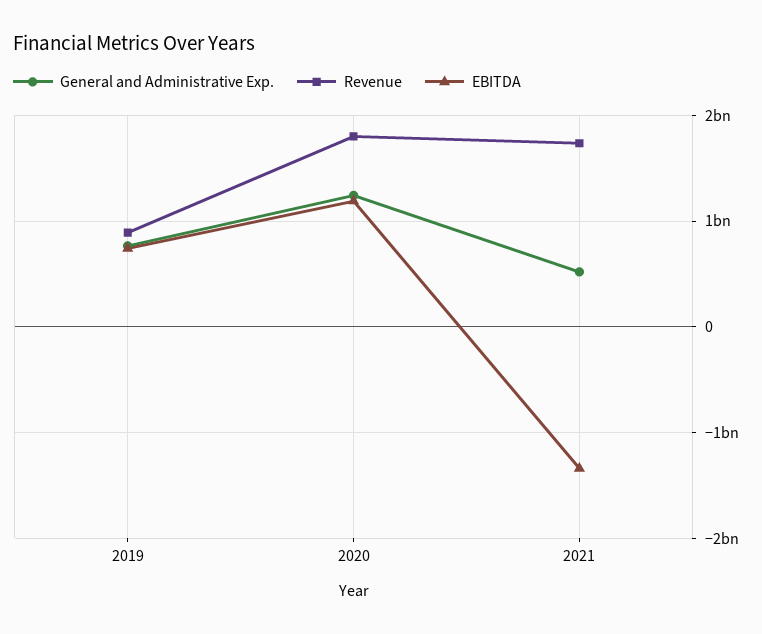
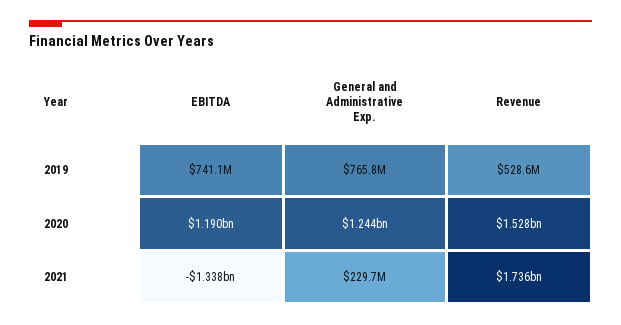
  {
    "General and Administrative Exp.": {
      "2019": 765800000,
      "2020": 1244000000,
-     "2021": 500000000
+     "2021": 229700000
    },
    "Revenue": {
-     "2019": 900000000,
+     "2019": 528600000,
-     "2020": 1800000000,
+     "2020": 1528000000,
      "2021": 1736000000
    },
    "EBITDA": {
      "2019": 741100000,
      "2020": 1190000000,
      "2021": -1338000000
    }
  }

